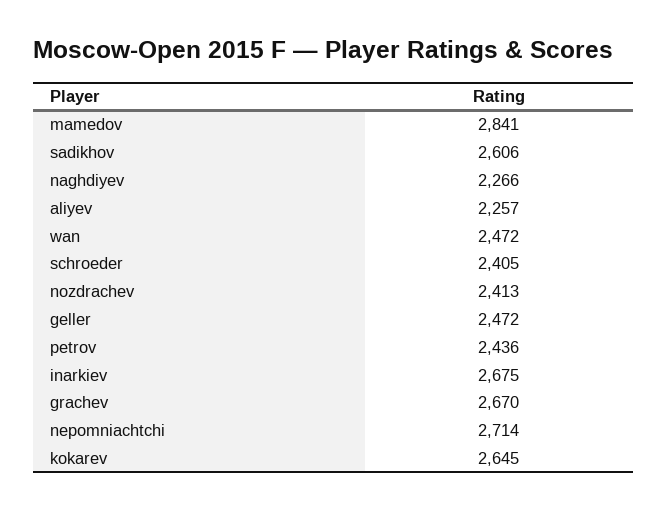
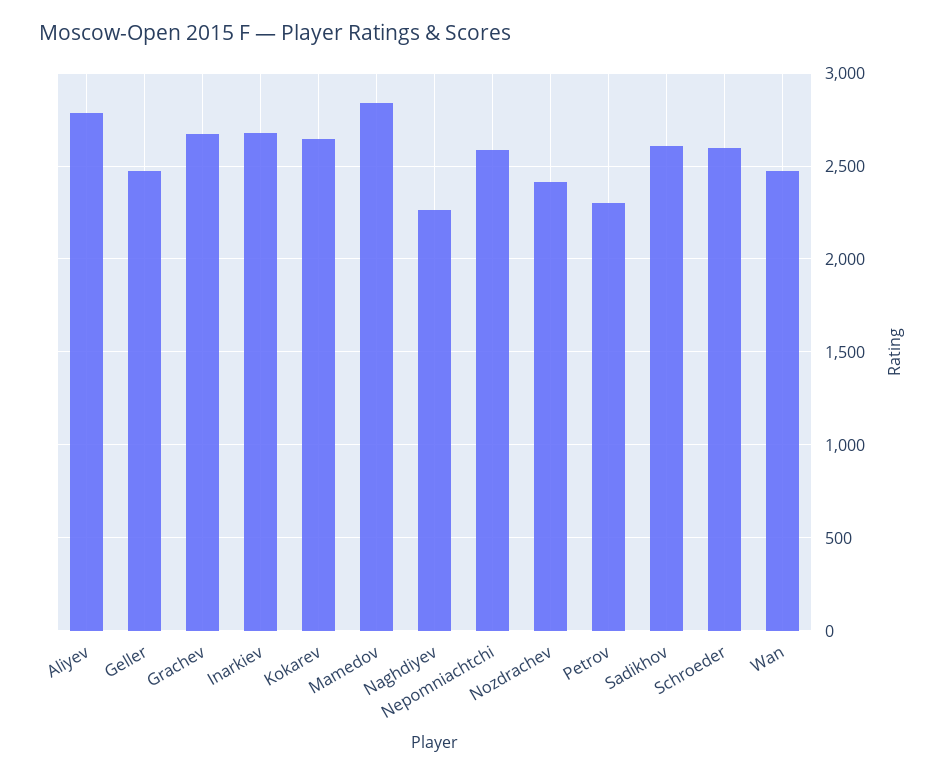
  {
    "mamedov": 2841,
    "sadikhov": 2606,
    "naghdiyev": 2266,
-   "aliyev": 2257,
+   "aliyev": 2800,
    "wan": 2472,
-   "schroeder": 2405,
+   "schroeder": 2600,
    "nozdrachev": 2413,
    "geller": 2472,
-   "petrov": 2436,
+   "petrov": 2300,
    "inarkiev": 2675,
    "grachev": 2670,
-   "nepomniachtchi": 2714,
+   "nepomniachtchi": 2600,
    "kokarev": 2645
  }

